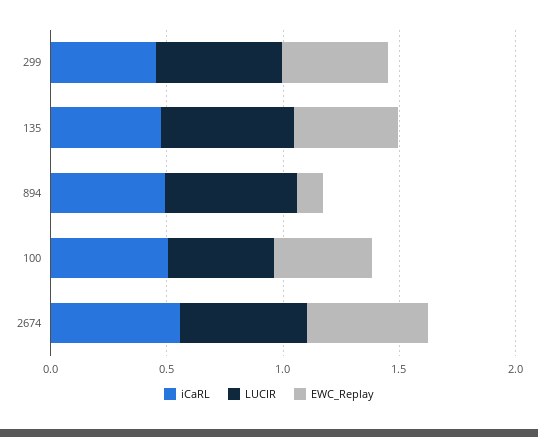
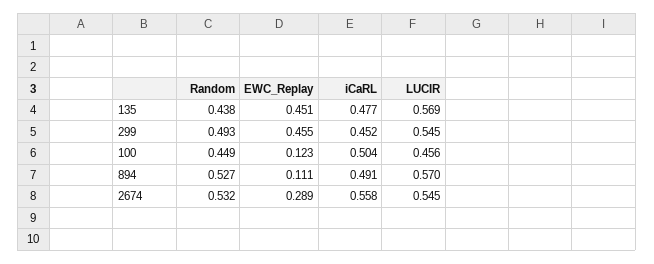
  {
    "iCaRL": {
      "299": 0.452,
      "135": 0.477,
      "894": 0.491,
      "100": 0.504,
      "2674": 0.558
    },
    "LUCIR": {
      "299": 0.545,
      "135": 0.569,
      "894": 0.57,
      "100": 0.456,
      "2674": 0.545
    },
    "EWC_Replay": {
      "299": 0.455,
      "135": 0.451,
      "894": 0.111,
-     "100": 0.4,
+     "100": 0.123,
-     "2674": 0.5
+     "2674": 0.289
-   }
+   },
+   "Random": {
+     "135": 0.438,
+     "299": 0.493,
+     "100": 0.449,
+     "894": 0.527,
+     "2674": 0.532
+   }
  }

